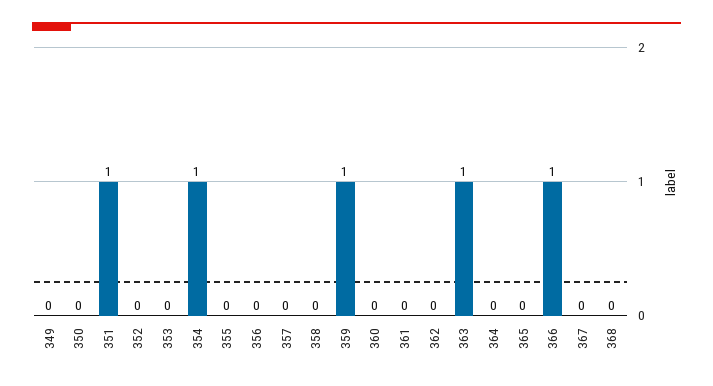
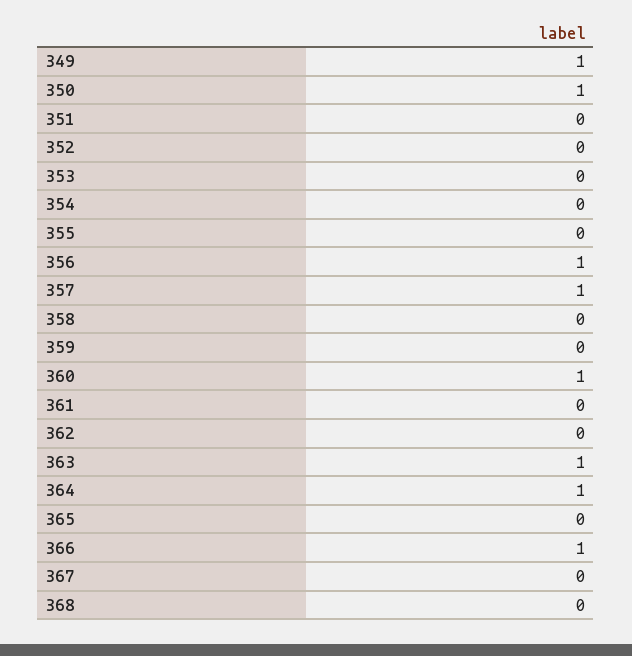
  {
-   "349": 0,
+   "349": 1,
-   "350": 0,
+   "350": 1,
-   "351": 1,
+   "351": 0,
    "352": 0,
    "353": 0,
-   "354": 1,
+   "354": 0,
    "355": 0,
-   "356": 0,
+   "356": 1,
-   "357": 0,
+   "357": 1,
    "358": 0,
-   "359": 1,
+   "359": 0,
-   "360": 0,
+   "360": 1,
    "361": 0,
    "362": 0,
    "363": 1,
-   "364": 0,
+   "364": 1,
    "365": 0,
    "366": 1,
    "367": 0,
    "368": 0
  }

